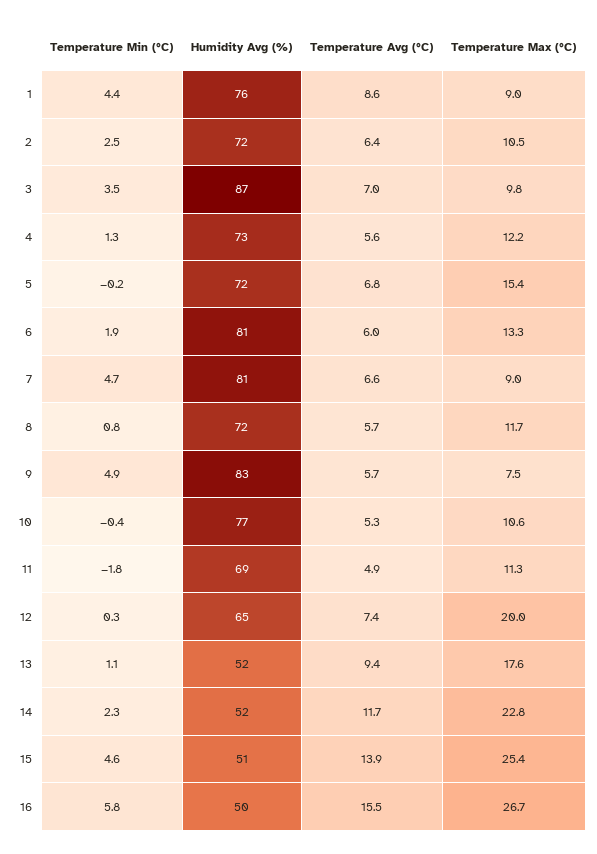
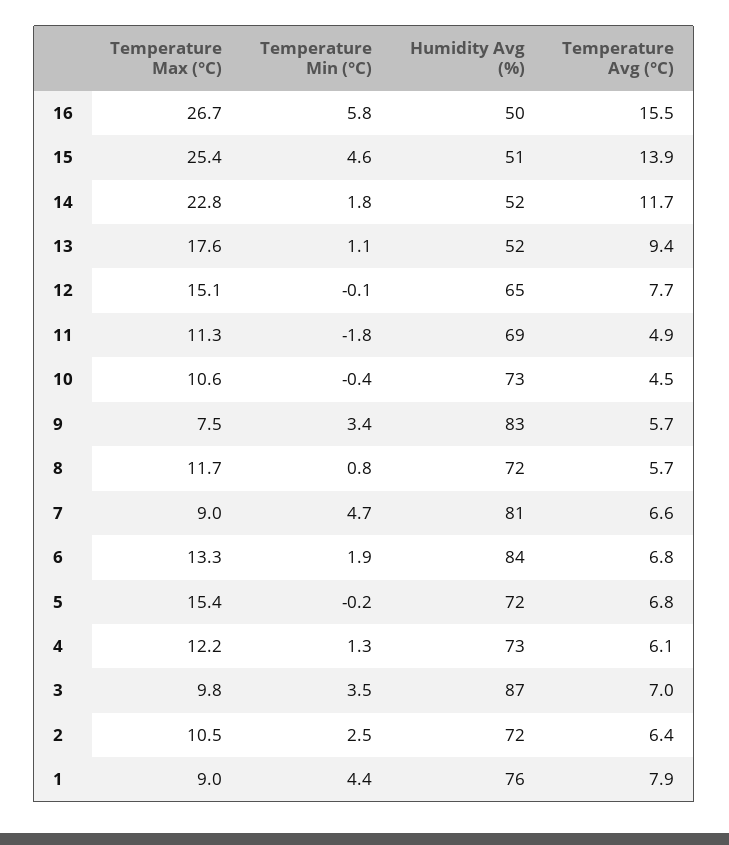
  {
    "Temperature Min (°C)": {
      "1": 4.4,
      "2": 2.5,
      "3": 3.5,
      "4": 1.3,
      "5": -0.2,
      "6": 1.9,
      "7": 4.7,
      "8": 0.8,
-     "9": 4.9,
+     "9": 3.4,
      "10": -0.4,
      "11": -1.8,
-     "12": 0.3,
+     "12": -0.1,
      "13": 1.1,
-     "14": 2.3,
+     "14": 1.8,
      "15": 4.6,
      "16": 5.8
    },
    "Humidity Avg (%)": {
      "1": 76,
      "2": 72,
      "3": 87,
      "4": 73,
      "5": 72,
-     "6": 81,
+     "6": 84,
      "7": 81,
      "8": 72,
      "9": 83,
-     "10": 77,
+     "10": 73,
      "11": 69,
      "12": 65,
      "13": 52,
      "14": 52,
      "15": 51,
      "16": 50
    },
    "Temperature Avg (°C)": {
-     "1": 8.6,
+     "1": 7.9,
      "2": 6.4,
      "3": 7,
-     "4": 5.6,
+     "4": 6.1,
      "5": 6.8,
-     "6": 6,
+     "6": 6.8,
      "7": 6.6,
      "8": 5.7,
      "9": 5.7,
-     "10": 5.3,
+     "10": 4.5,
      "11": 4.9,
-     "12": 7.4,
+     "12": 7.7,
      "13": 9.4,
      "14": 11.7,
      "15": 13.9,
      "16": 15.5
    },
    "Temperature Max (°C)": {
      "1": 9,
      "2": 10.5,
      "3": 9.8,
      "4": 12.2,
      "5": 15.4,
      "6": 13.3,
      "7": 9,
      "8": 11.7,
      "9": 7.5,
      "10": 10.6,
      "11": 11.3,
-     "12": 20,
+     "12": 15.1,
      "13": 17.6,
      "14": 22.8,
      "15": 25.4,
      "16": 26.7
    }
  }

